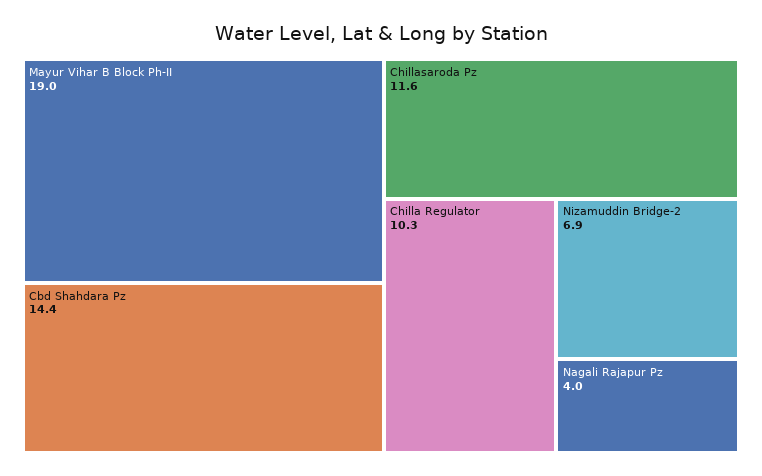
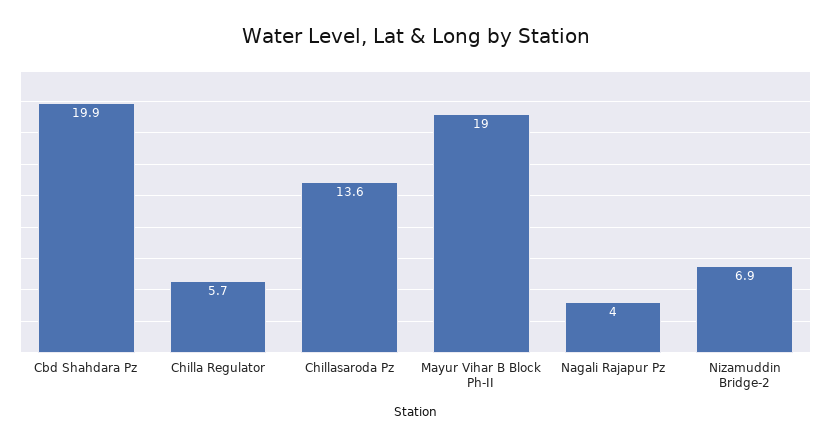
  {
    "Mayur Vihar B Block Ph-II": 19,
-   "Cbd Shahdara Pz": 14.4,
+   "Cbd Shahdara Pz": 19.9,
-   "Chillasaroda Pz": 11.6,
+   "Chillasaroda Pz": 13.6,
-   "Chilla Regulator": 10.3,
+   "Chilla Regulator": 5.7,
    "Nizamuddin Bridge-2": 6.9,
    "Nagali Rajapur Pz": 4
  }

